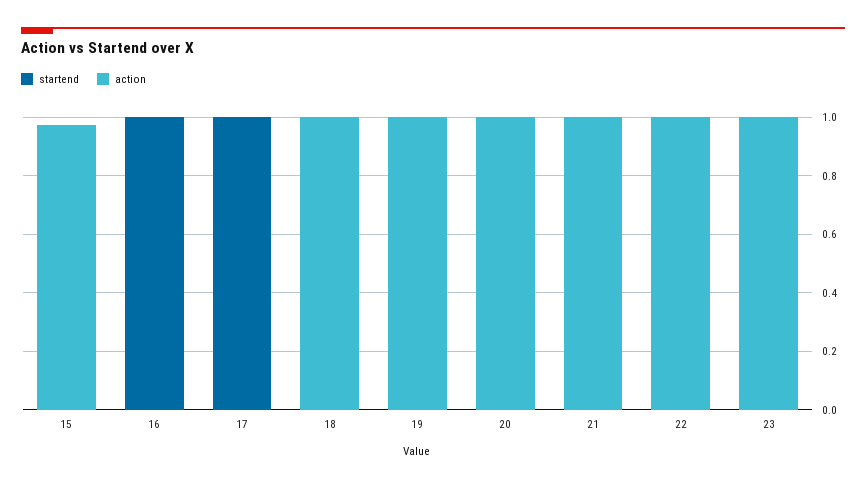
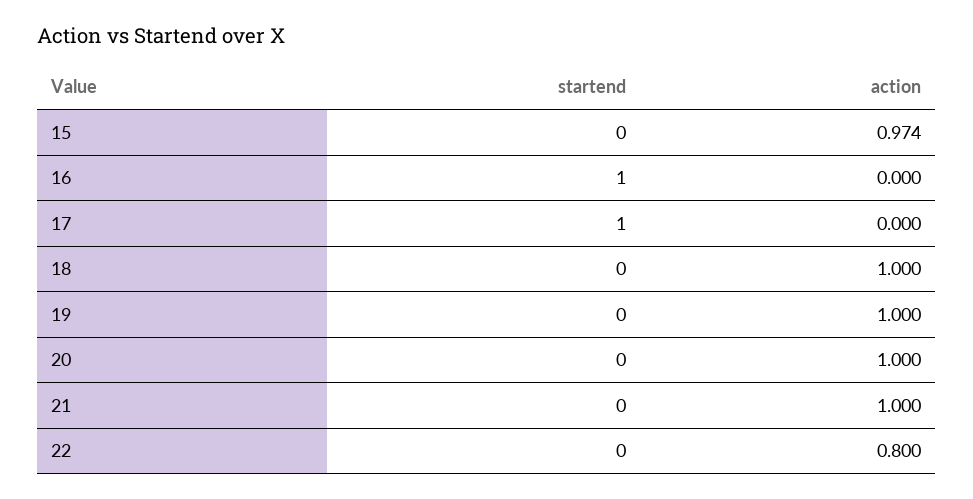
  {
    "startend": {
      "15": 0,
      "16": 1,
      "17": 1,
      "18": 0,
      "19": 0,
      "20": 0,
      "21": 0,
-     "22": 0,
+     "22": 0
-     "23": 0
    },
    "action": {
      "15": 0.974,
      "16": 0,
      "17": 0,
      "18": 1,
      "19": 1,
      "20": 1,
      "21": 1,
-     "22": 1,
+     "22": 0.8
-     "23": 1
    }
  }

